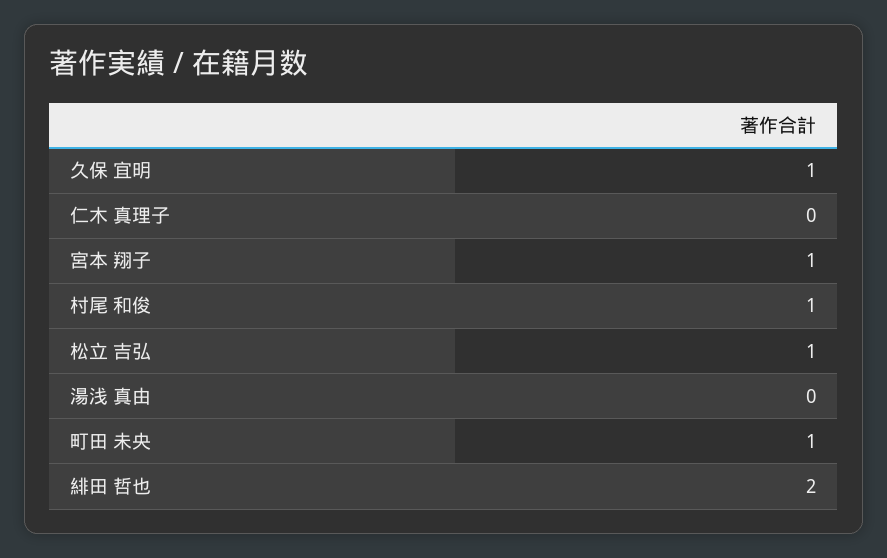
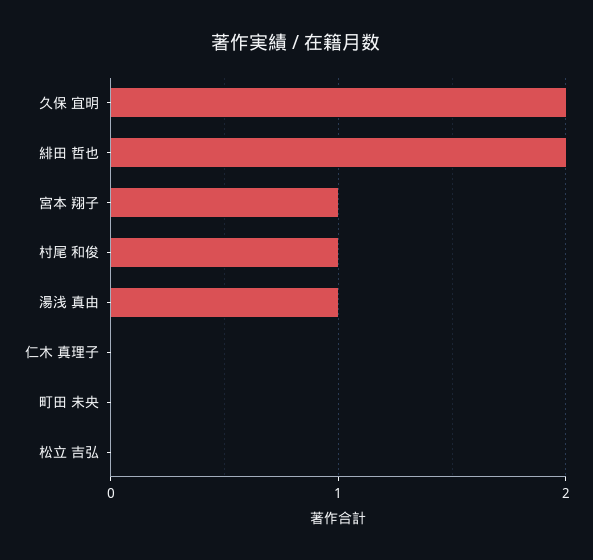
  {
-   "久保 宜明": 1,
+   "久保 宜明": 2,
    "仁木 真理子": 0,
    "宮本 翔子": 1,
    "村尾 和俊": 1,
-   "松立 吉弘": 1,
+   "松立 吉弘": 0,
-   "湯浅 真由": 0,
+   "湯浅 真由": 1,
-   "町田 未央": 1,
+   "町田 未央": 0,
    "緋田 哲也": 2
  }

